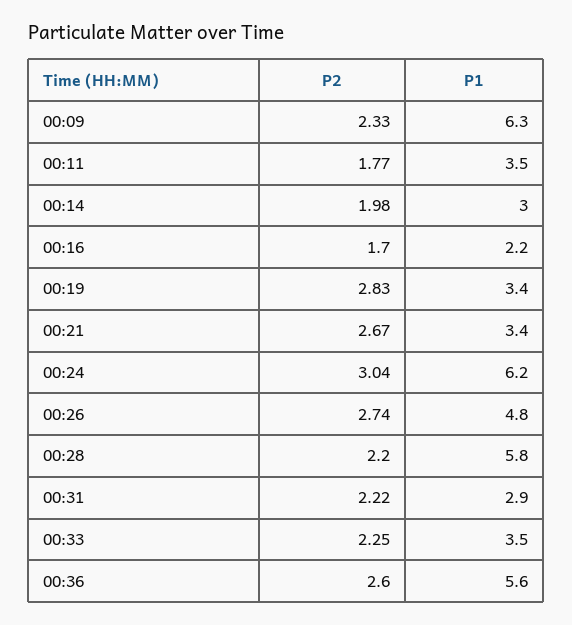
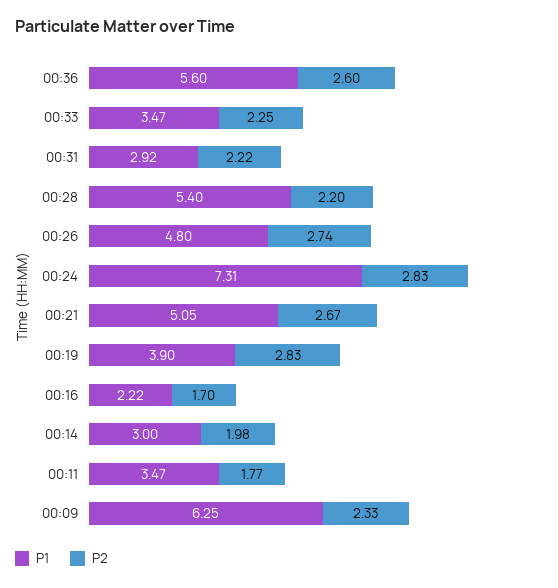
  {
    "P2": {
      "00:09": 2.33,
      "00:11": 1.77,
      "00:14": 1.98,
      "00:16": 1.7,
      "00:19": 2.83,
      "00:21": 2.67,
-     "00:24": 3.04,
+     "00:24": 2.83,
      "00:26": 2.74,
      "00:28": 2.2,
      "00:31": 2.22,
      "00:33": 2.25,
      "00:36": 2.6
    },
    "P1": {
      "00:09": 6.25,
      "00:11": 3.47,
      "00:14": 3,
      "00:16": 2.22,
-     "00:19": 3.4,
+     "00:19": 3.9,
-     "00:21": 3.4,
+     "00:21": 5.05,
-     "00:24": 6.2,
+     "00:24": 7.31,
      "00:26": 4.8,
-     "00:28": 5.8,
+     "00:28": 5.4,
      "00:31": 2.92,
      "00:33": 3.47,
      "00:36": 5.6
    }
  }

